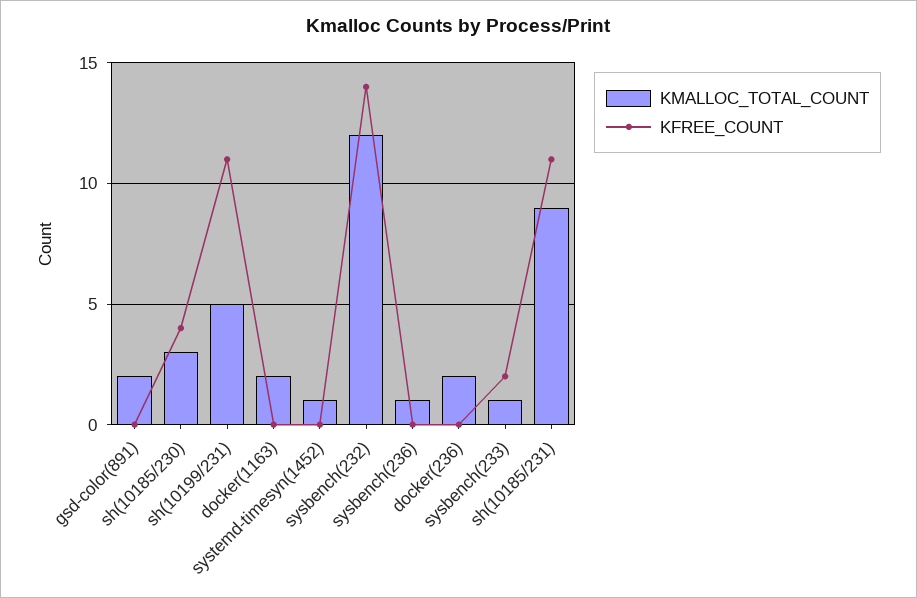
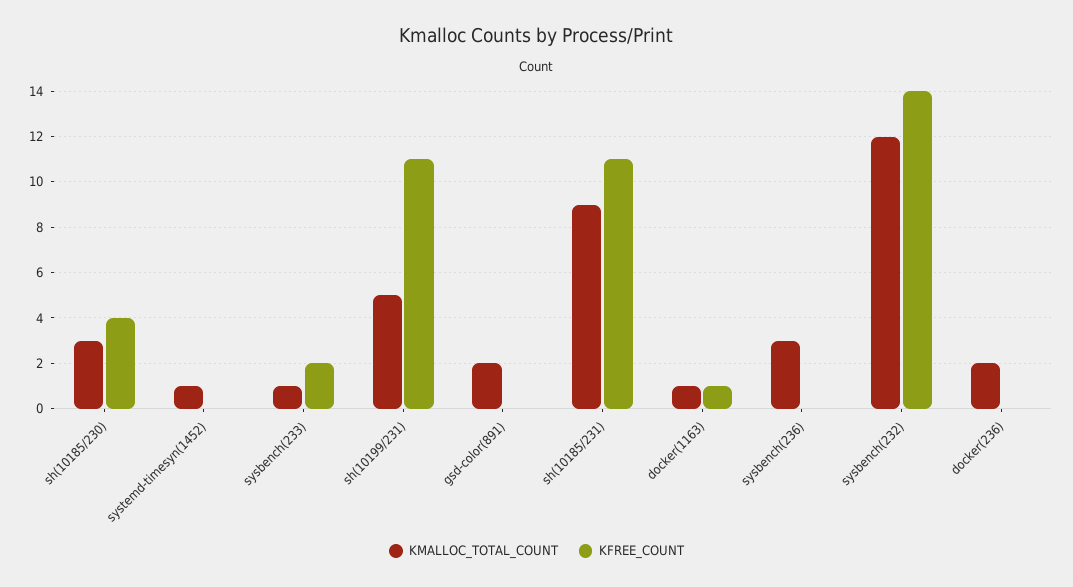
  {
    "KMALLOC_TOTAL_COUNT": {
      "gsd-color(891)": 2,
      "sh(10185/230)": 3,
      "sh(10199/231)": 5,
-     "docker(1163)": 2,
+     "docker(1163)": 1,
      "systemd-timesyn(1452)": 1,
      "sysbench(232)": 12,
-     "sysbench(236)": 1,
+     "sysbench(236)": 3,
      "docker(236)": 2,
      "sysbench(233)": 1,
      "sh(10185/231)": 9
    },
    "KFREE_COUNT": {
      "gsd-color(891)": 0,
      "sh(10185/230)": 4,
      "sh(10199/231)": 11,
-     "docker(1163)": 0,
+     "docker(1163)": 1,
      "systemd-timesyn(1452)": 0,
      "sysbench(232)": 14,
      "sysbench(236)": 0,
      "docker(236)": 0,
      "sysbench(233)": 2,
      "sh(10185/231)": 11
    }
  }

